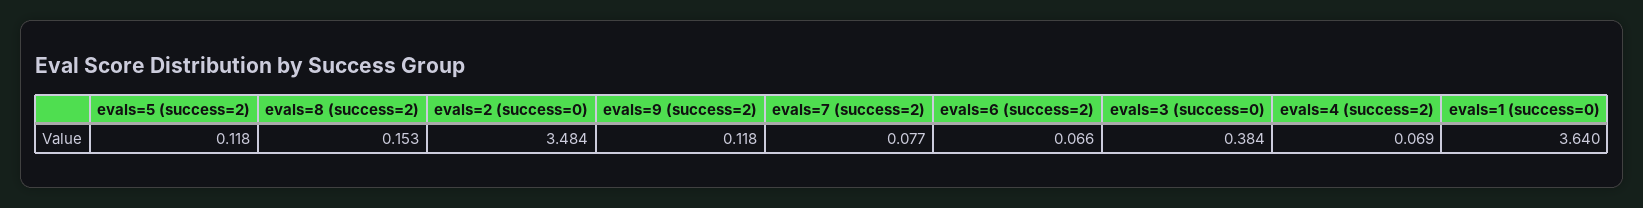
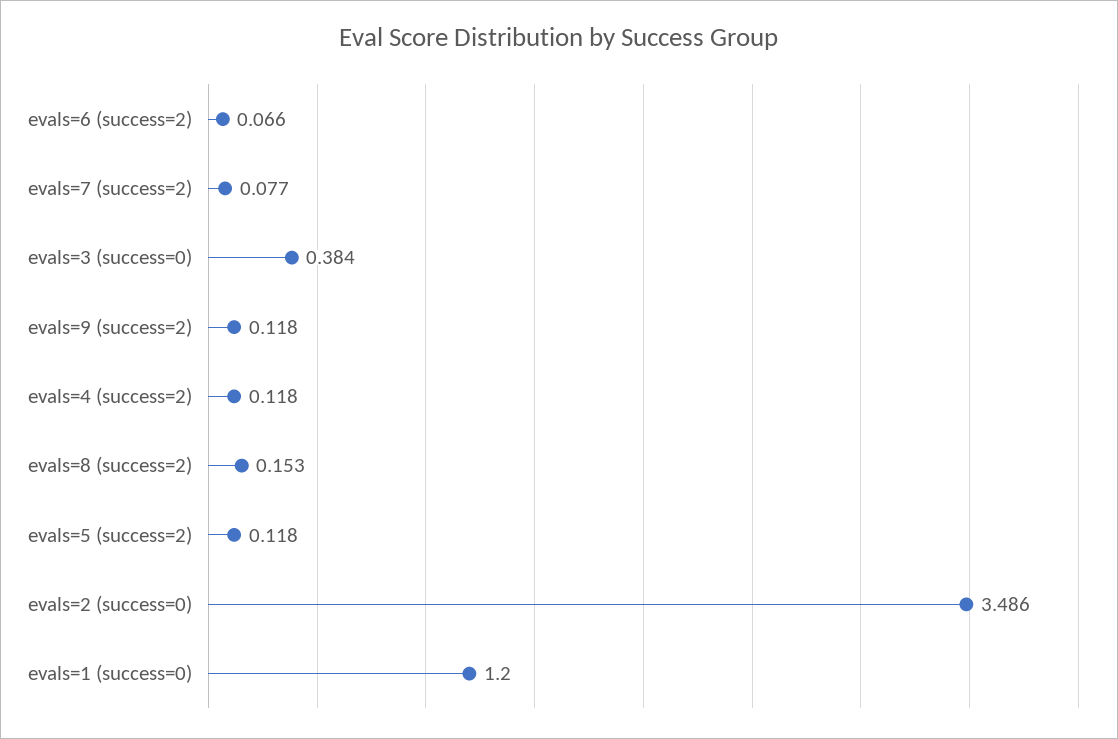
  {
    "evals=5 (success=2)": 0.118,
    "evals=8 (success=2)": 0.153,
-   "evals=2 (success=0)": 3.484,
+   "evals=2 (success=0)": 3.486,
    "evals=9 (success=2)": 0.118,
    "evals=7 (success=2)": 0.077,
    "evals=6 (success=2)": 0.066,
    "evals=3 (success=0)": 0.384,
-   "evals=4 (success=2)": 0.069,
+   "evals=4 (success=2)": 0.118,
-   "evals=1 (success=0)": 3.64
+   "evals=1 (success=0)": 1.2
  }

